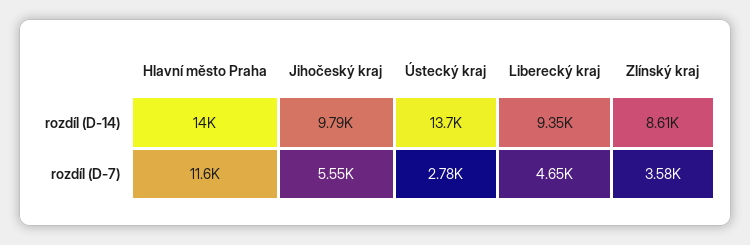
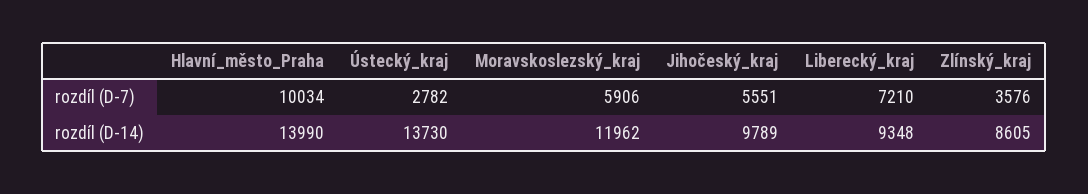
  {
    "Hlavní město Praha": {
      "rozdíl (D-14)": 13990,
-     "rozdíl (D-7)": 11600
+     "rozdíl (D-7)": 10034
    },
    "Jihočeský kraj": {
      "rozdíl (D-14)": 9789,
      "rozdíl (D-7)": 5551
    },
    "Ústecký kraj": {
      "rozdíl (D-14)": 13730,
      "rozdíl (D-7)": 2782
    },
    "Liberecký kraj": {
      "rozdíl (D-14)": 9348,
-     "rozdíl (D-7)": 4650
+     "rozdíl (D-7)": 7210
    },
    "Zlínský kraj": {
      "rozdíl (D-14)": 8605,
      "rozdíl (D-7)": 3576
-   }
+   },
+   "Moravskoslezský_kraj": {
+     "rozdíl (D-7)": 5906,
+     "rozdíl (D-14)": 11962
+   }
  }

